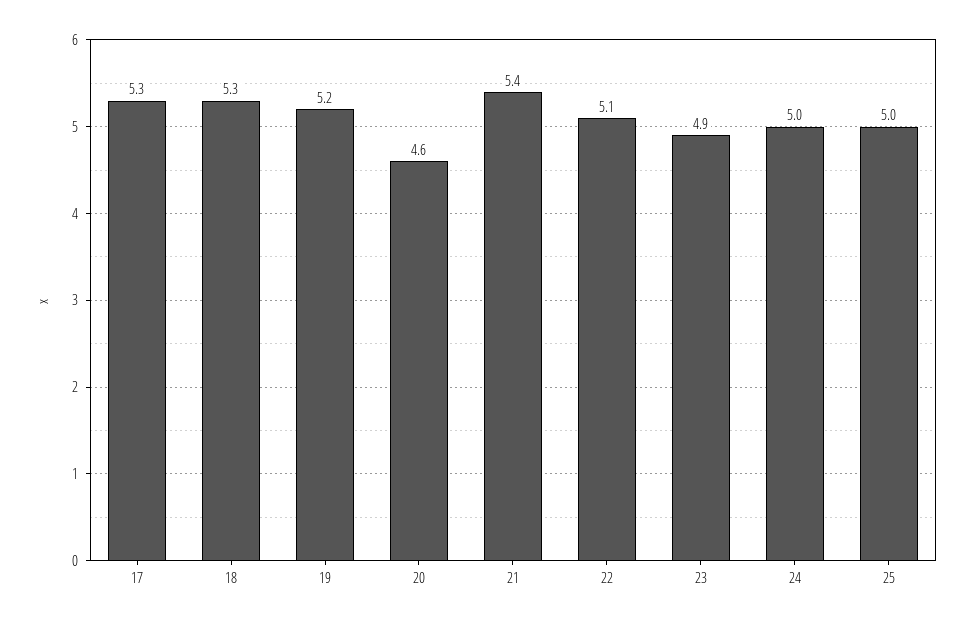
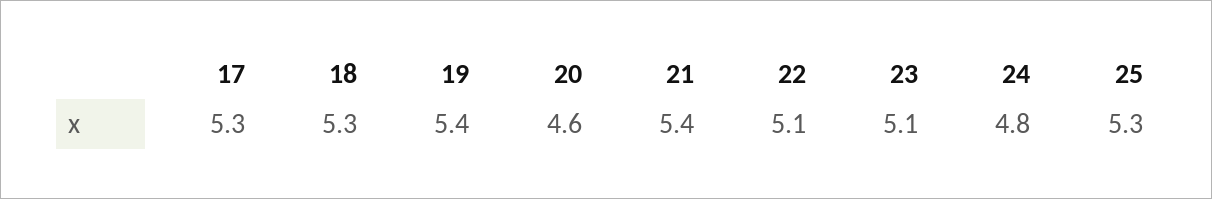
  {
    "17": 5.3,
    "18": 5.3,
-   "19": 5.2,
+   "19": 5.4,
    "20": 4.6,
    "21": 5.4,
    "22": 5.1,
-   "23": 4.9,
+   "23": 5.1,
-   "24": 5,
+   "24": 4.8,
-   "25": 5
+   "25": 5.3
  }

